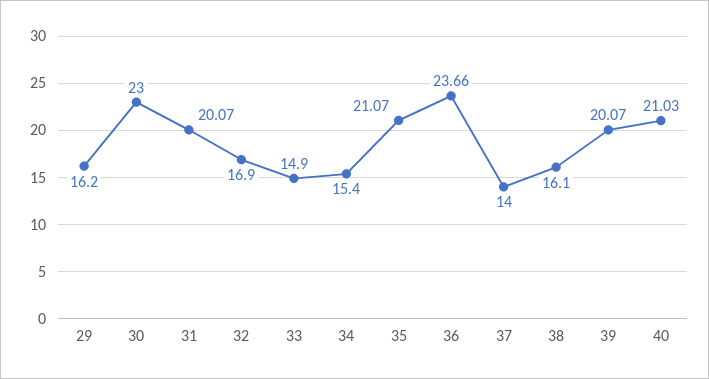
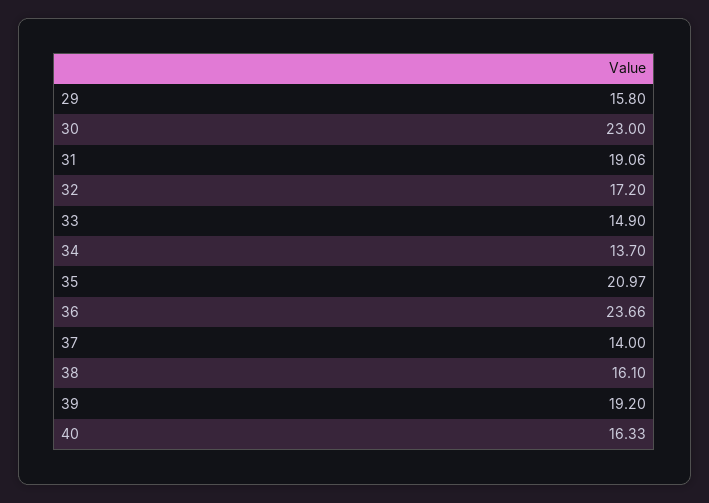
  {
-   "29": 16.2,
+   "29": 15.8,
    "30": 23,
-   "31": 20.07,
+   "31": 19.06,
-   "32": 16.9,
+   "32": 17.2,
    "33": 14.9,
-   "34": 15.4,
+   "34": 13.7,
-   "35": 21.07,
+   "35": 20.97,
    "36": 23.66,
    "37": 14,
    "38": 16.1,
-   "39": 20.07,
+   "39": 19.2,
-   "40": 21.03
+   "40": 16.33
  }

